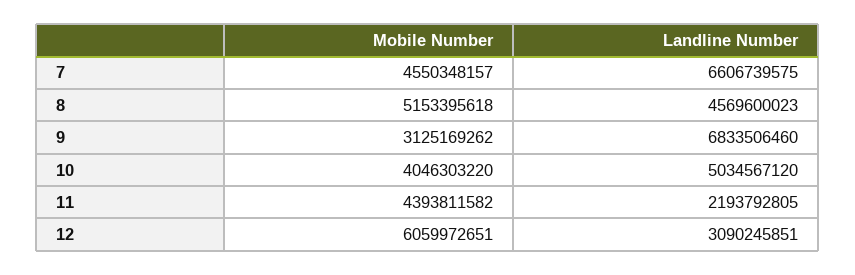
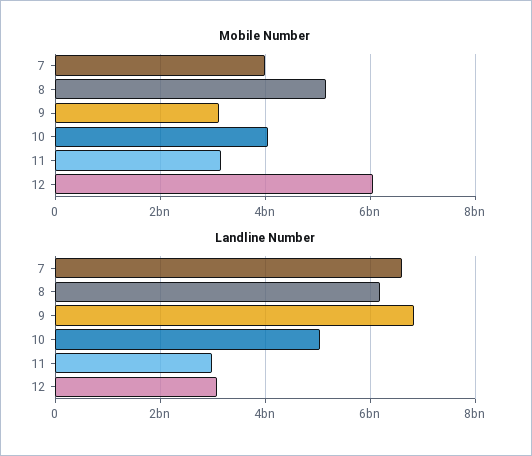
  {
    "Mobile Number": {
-     "7": 4550348157,
+     "7": 4000000000,
      "8": 5153395618,
      "9": 3125169262,
      "10": 4046303220,
-     "11": 4393811582,
+     "11": 3200000000,
      "12": 6059972651
    },
    "Landline Number": {
      "7": 6606739575,
-     "8": 4569600023,
+     "8": 6200000000,
      "9": 6833506460,
      "10": 5034567120,
-     "11": 2193792805,
+     "11": 3000000000,
      "12": 3090245851
    }
  }

